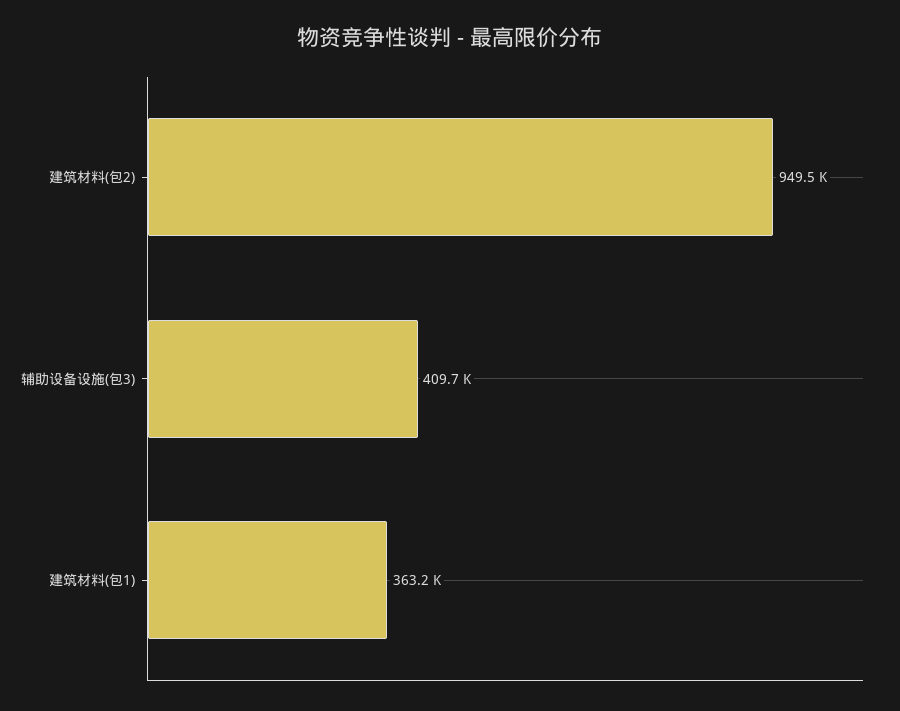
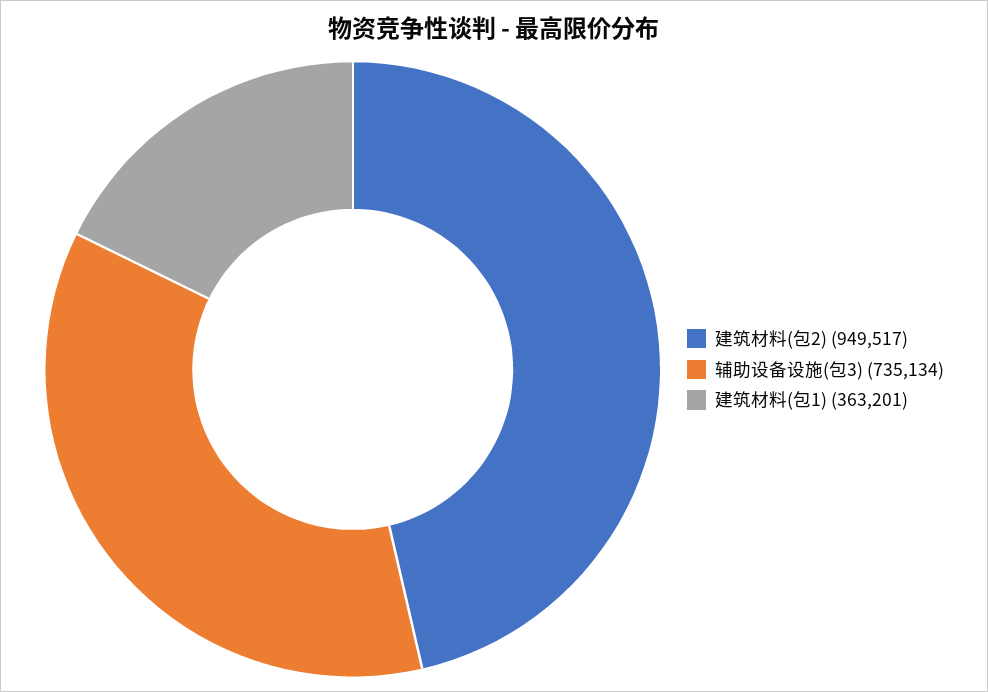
  {
    "建筑材料(包2)": 949517,
-   "辅助设备设施(包3)": 409700,
+   "辅助设备设施(包3)": 735134,
    "建筑材料(包1)": 363201
  }

